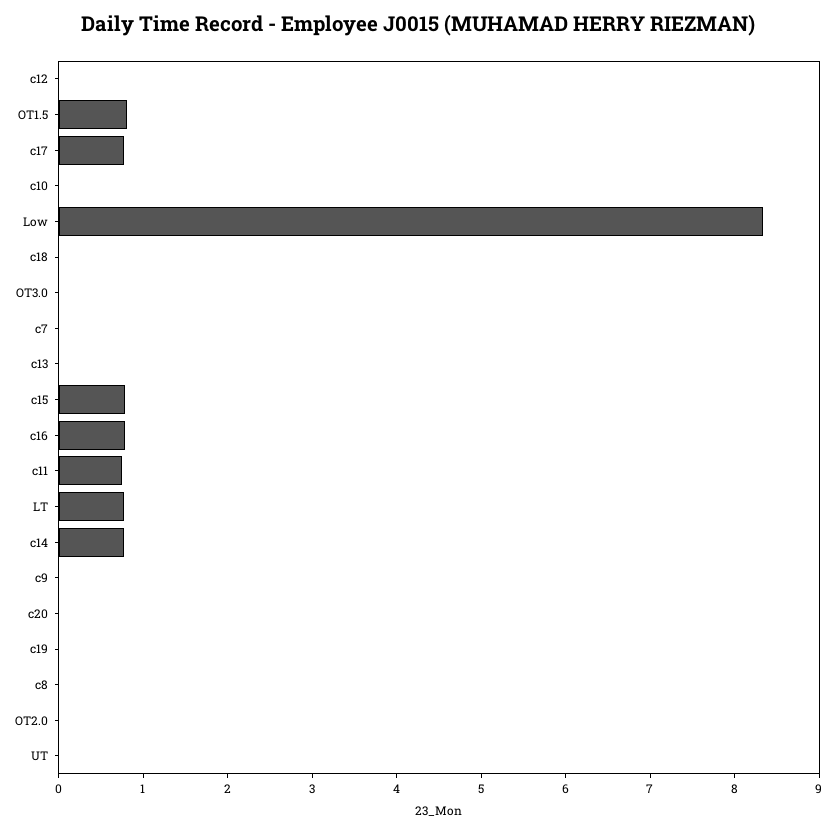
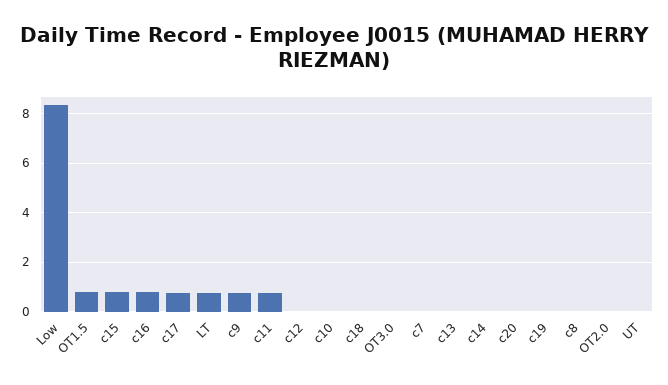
  {
    "c12": 0,
    "OT1.5": 0.8,
    "c17": 0.8,
    "c10": 0,
    "Low": 8.4,
    "c18": 0,
    "OT3.0": 0,
    "c7": 0,
    "c13": 0,
    "c15": 0.8,
    "c16": 0.8,
    "c11": 0.8,
    "LT": 0.8,
-   "c14": 0.8,
+   "c14": 0,
-   "c9": 0,
+   "c9": 0.75,
    "c20": 0,
    "c19": 0,
    "c8": 0,
    "OT2.0": 0,
    "UT": 0
  }

